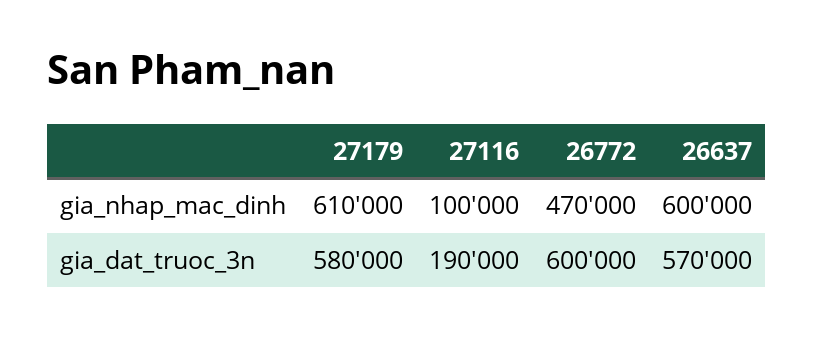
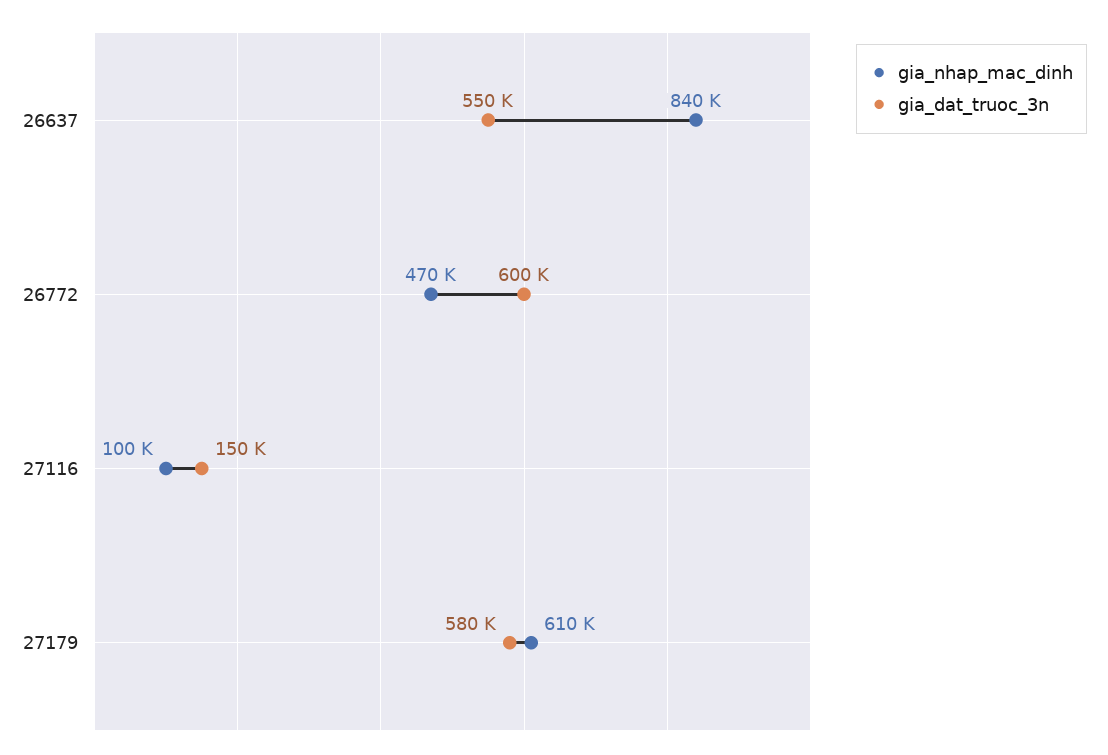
  {
    "gia_nhap_mac_dinh": {
      "27179": 610000,
      "27116": 100000,
      "26772": 470000,
-     "26637": 600000
+     "26637": 840000
    },
    "gia_dat_truoc_3n": {
      "27179": 580000,
-     "27116": 190000,
+     "27116": 150000,
      "26772": 600000,
-     "26637": 570000
+     "26637": 550000
    }
  }

